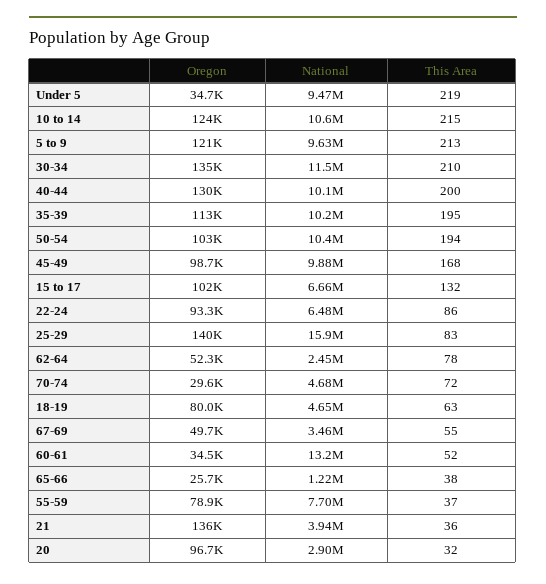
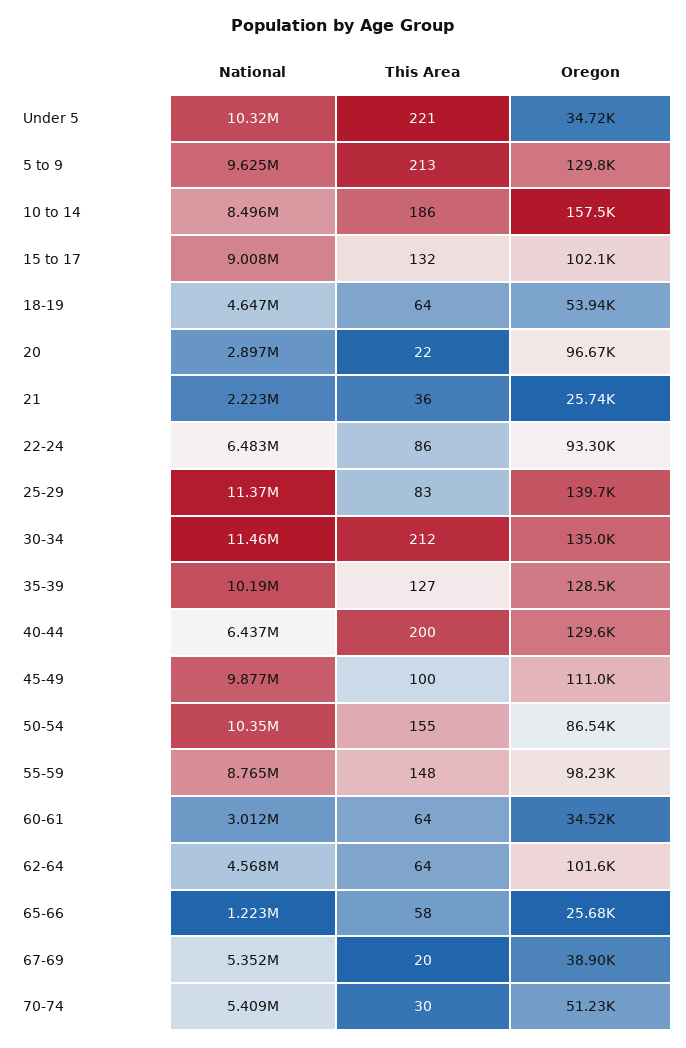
  {
    "Oregon": {
      "Under 5": 34720,
-     "10 to 14": 124000,
+     "10 to 14": 157500,
-     "5 to 9": 121000,
+     "5 to 9": 129800,
      "30-34": 135000,
      "40-44": 129600,
-     "35-39": 113000,
+     "35-39": 128500,
-     "50-54": 103000,
+     "50-54": 86540,
-     "45-49": 98700,
+     "45-49": 111000,
      "15 to 17": 102100,
      "22-24": 93300,
      "25-29": 139700,
-     "62-64": 52300,
+     "62-64": 101600,
-     "70-74": 29600,
+     "70-74": 51230,
-     "18-19": 80000,
+     "18-19": 53940,
-     "67-69": 49700,
+     "67-69": 38900,
      "60-61": 34520,
      "65-66": 25680,
-     "55-59": 78900,
+     "55-59": 98230,
-     "21": 136000,
+     "21": 25740,
      "20": 96670
    },
    "National": {
-     "Under 5": 9470000,
+     "Under 5": 10320000,
-     "10 to 14": 10600000,
+     "10 to 14": 8496000,
      "5 to 9": 9625000,
      "30-34": 11460000,
-     "40-44": 10100000,
+     "40-44": 6437000,
      "35-39": 10190000,
      "50-54": 10350000,
      "45-49": 9877000,
-     "15 to 17": 6660000,
+     "15 to 17": 9008000,
      "22-24": 6483000,
-     "25-29": 15900000,
+     "25-29": 11370000,
-     "62-64": 2450000,
+     "62-64": 4568000,
-     "70-74": 4680000,
+     "70-74": 5409000,
      "18-19": 4647000,
-     "67-69": 3460000,
+     "67-69": 5352000,
-     "60-61": 13200000,
+     "60-61": 3012000,
      "65-66": 1223000,
-     "55-59": 7700000,
+     "55-59": 8765000,
-     "21": 3940000,
+     "21": 2223000,
      "20": 2897000
    },
    "This Area": {
-     "Under 5": 219,
+     "Under 5": 221,
-     "10 to 14": 215,
+     "10 to 14": 186,
      "5 to 9": 213,
-     "30-34": 210,
+     "30-34": 212,
      "40-44": 200,
-     "35-39": 195,
+     "35-39": 127,
-     "50-54": 194,
+     "50-54": 155,
-     "45-49": 168,
+     "45-49": 100,
      "15 to 17": 132,
      "22-24": 86,
      "25-29": 83,
-     "62-64": 78,
+     "62-64": 64,
-     "70-74": 72,
+     "70-74": 30,
-     "18-19": 63,
+     "18-19": 64,
-     "67-69": 55,
+     "67-69": 20,
-     "60-61": 52,
+     "60-61": 64,
-     "65-66": 38,
+     "65-66": 58,
-     "55-59": 37,
+     "55-59": 148,
      "21": 36,
-     "20": 32
+     "20": 22
    }
  }

